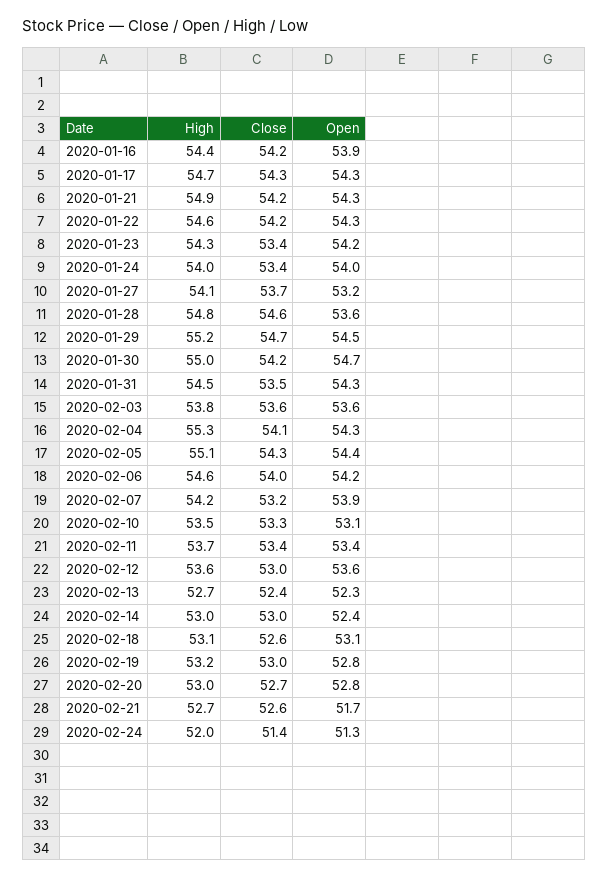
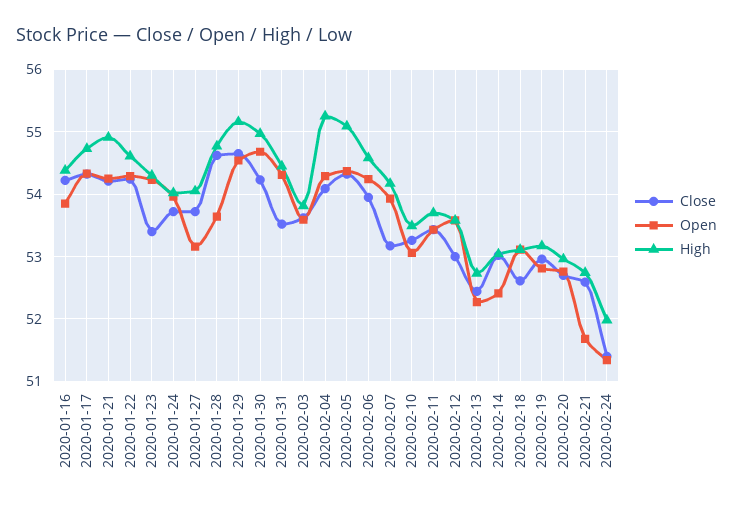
  {
    "High": {
      "2020-01-16": 54.4,
      "2020-01-17": 54.7,
      "2020-01-21": 54.9,
      "2020-01-22": 54.6,
      "2020-01-23": 54.3,
      "2020-01-24": 54,
      "2020-01-27": 54.1,
      "2020-01-28": 54.8,
      "2020-01-29": 55.2,
      "2020-01-30": 55,
      "2020-01-31": 54.5,
      "2020-02-03": 53.8,
      "2020-02-04": 55.3,
      "2020-02-05": 55.1,
      "2020-02-06": 54.6,
      "2020-02-07": 54.2,
      "2020-02-10": 53.5,
      "2020-02-11": 53.7,
      "2020-02-12": 53.6,
      "2020-02-13": 52.7,
      "2020-02-14": 53,
      "2020-02-18": 53.1,
      "2020-02-19": 53.2,
      "2020-02-20": 53,
      "2020-02-21": 52.7,
      "2020-02-24": 52
    },
    "Close": {
      "2020-01-16": 54.2,
      "2020-01-17": 54.3,
      "2020-01-21": 54.2,
      "2020-01-22": 54.2,
      "2020-01-23": 53.4,
-     "2020-01-24": 53.4,
+     "2020-01-24": 53.7,
      "2020-01-27": 53.7,
      "2020-01-28": 54.6,
      "2020-01-29": 54.7,
      "2020-01-30": 54.2,
      "2020-01-31": 53.5,
      "2020-02-03": 53.6,
      "2020-02-04": 54.1,
      "2020-02-05": 54.3,
      "2020-02-06": 54,
      "2020-02-07": 53.2,
      "2020-02-10": 53.3,
      "2020-02-11": 53.4,
      "2020-02-12": 53,
      "2020-02-13": 52.4,
      "2020-02-14": 53,
      "2020-02-18": 52.6,
      "2020-02-19": 53,
      "2020-02-20": 52.7,
      "2020-02-21": 52.6,
      "2020-02-24": 51.4
    },
    "Open": {
      "2020-01-16": 53.9,
      "2020-01-17": 54.3,
      "2020-01-21": 54.3,
      "2020-01-22": 54.3,
      "2020-01-23": 54.2,
      "2020-01-24": 54,
      "2020-01-27": 53.2,
      "2020-01-28": 53.6,
      "2020-01-29": 54.5,
      "2020-01-30": 54.7,
      "2020-01-31": 54.3,
      "2020-02-03": 53.6,
      "2020-02-04": 54.3,
      "2020-02-05": 54.4,
      "2020-02-06": 54.2,
      "2020-02-07": 53.9,
      "2020-02-10": 53.1,
      "2020-02-11": 53.4,
      "2020-02-12": 53.6,
      "2020-02-13": 52.3,
      "2020-02-14": 52.4,
      "2020-02-18": 53.1,
      "2020-02-19": 52.8,
      "2020-02-20": 52.8,
      "2020-02-21": 51.7,
      "2020-02-24": 51.3
    }
  }

